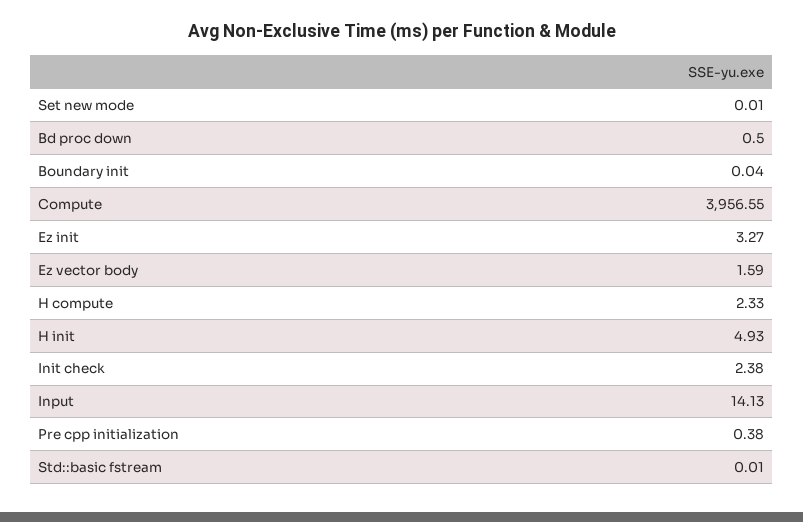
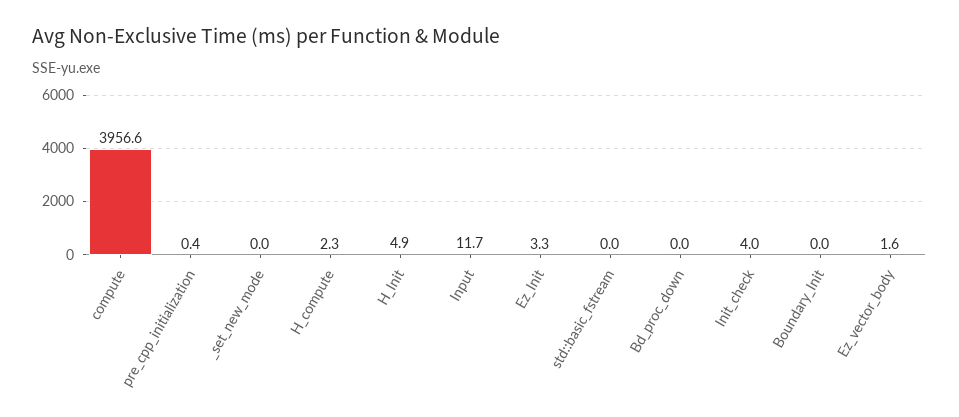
  {
    "Set new mode": 0.01,
-   "Bd proc down": 0.5,
+   "Bd proc down": 0,
    "Boundary init": 0.04,
    "Compute": 3956.55,
    "Ez init": 3.27,
    "Ez vector body": 1.59,
    "H compute": 2.33,
    "H init": 4.93,
-   "Init check": 2.38,
+   "Init check": 4,
-   "Input": 14.13,
+   "Input": 11.7,
    "Pre cpp initialization": 0.38,
    "Std::basic fstream": 0.01
  }

